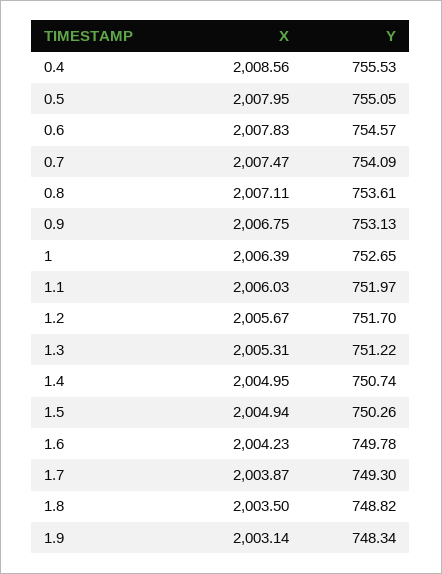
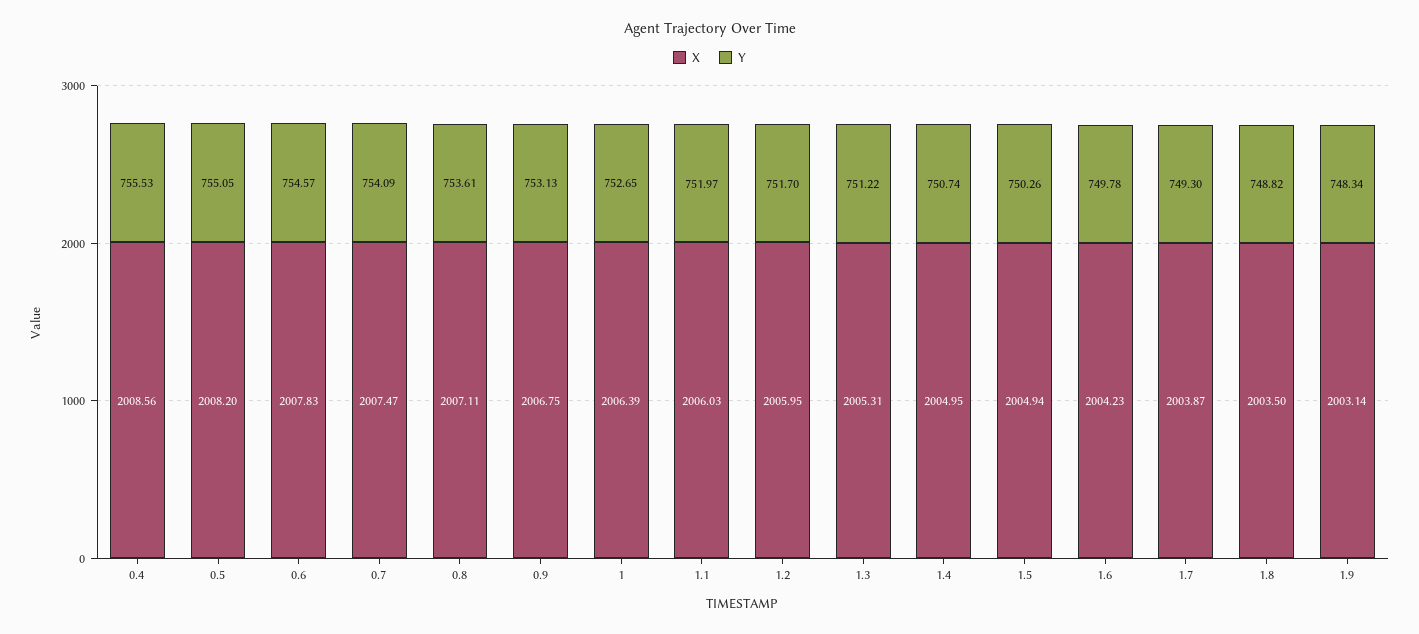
  {
    "X": {
      "0.4": 2008.56,
-     "0.5": 2007.95,
+     "0.5": 2008.2,
      "0.6": 2007.83,
      "0.7": 2007.47,
      "0.8": 2007.11,
      "0.9": 2006.75,
      "1": 2006.39,
      "1.1": 2006.03,
-     "1.2": 2005.67,
+     "1.2": 2005.95,
      "1.3": 2005.31,
      "1.4": 2004.95,
      "1.5": 2004.94,
      "1.6": 2004.23,
      "1.7": 2003.87,
      "1.8": 2003.5,
      "1.9": 2003.14
    },
    "Y": {
      "0.4": 755.53,
      "0.5": 755.05,
      "0.6": 754.57,
      "0.7": 754.09,
      "0.8": 753.61,
      "0.9": 753.13,
      "1": 752.65,
      "1.1": 751.97,
      "1.2": 751.7,
      "1.3": 751.22,
      "1.4": 750.74,
      "1.5": 750.26,
      "1.6": 749.78,
      "1.7": 749.3,
      "1.8": 748.82,
      "1.9": 748.34
    }
  }

